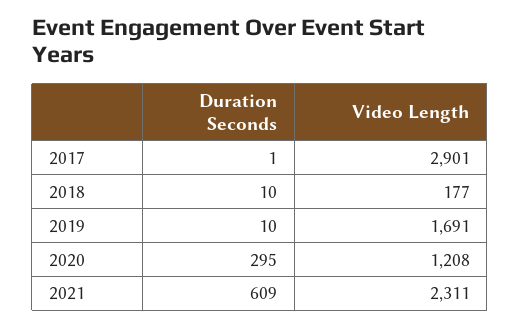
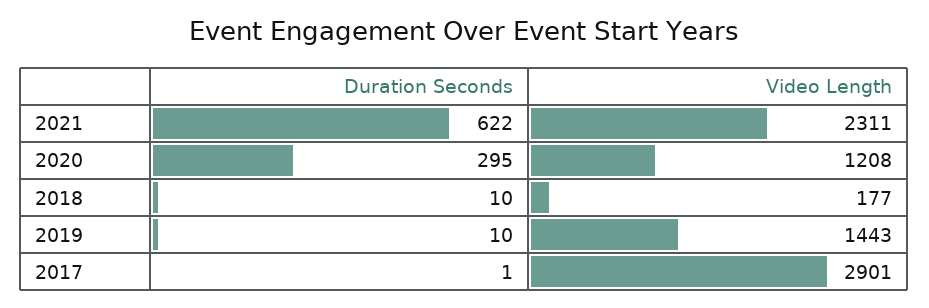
  {
    "Duration Seconds": {
      "2017": 1,
      "2018": 10,
      "2019": 10,
      "2020": 295,
-     "2021": 609
+     "2021": 622
    },
    "Video Length": {
      "2017": 2901,
      "2018": 177,
-     "2019": 1691,
+     "2019": 1443,
      "2020": 1208,
      "2021": 2311
    }
  }

